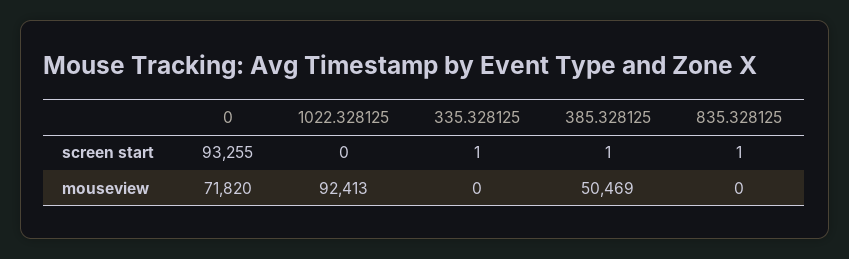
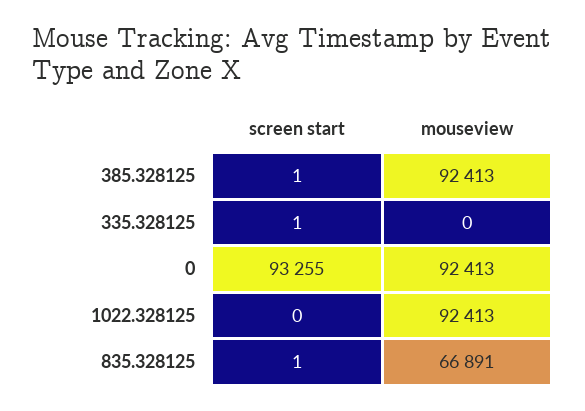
  {
    "0": {
      "screen start": 93255,
-     "mouseview": 71820
+     "mouseview": 92413
    },
    "1022.328125": {
      "screen start": 0,
      "mouseview": 92413
    },
    "335.328125": {
      "screen start": 1,
      "mouseview": 0
    },
    "385.328125": {
      "screen start": 1,
-     "mouseview": 50469
+     "mouseview": 92413
    },
    "835.328125": {
      "screen start": 1,
-     "mouseview": 0
+     "mouseview": 66891
    }
  }

